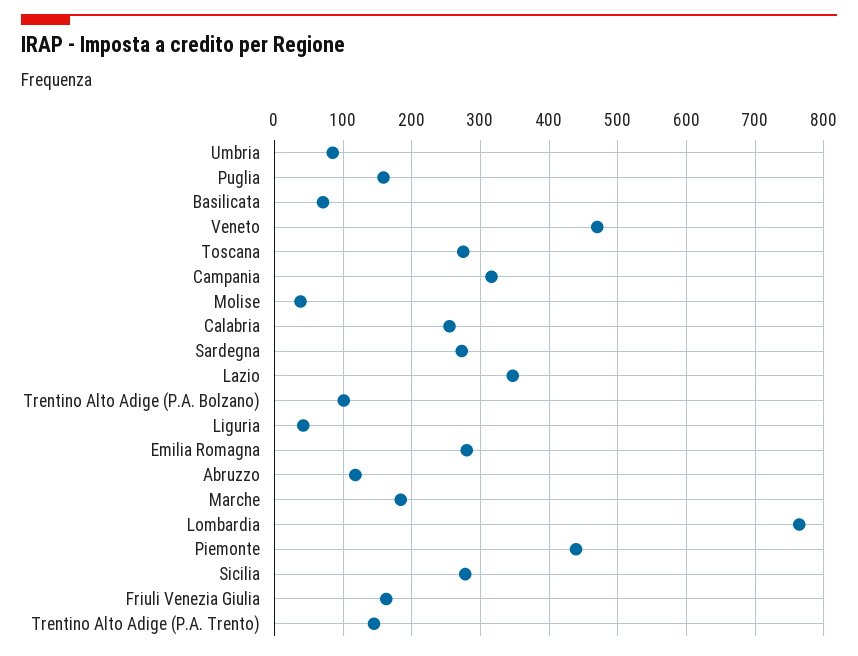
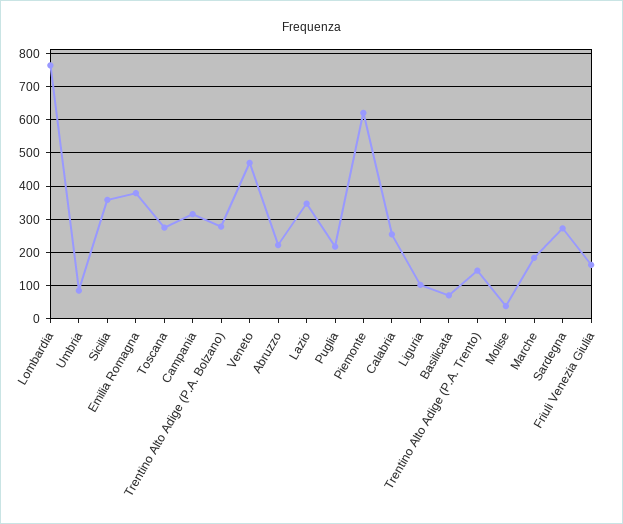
  {
    "Umbria": 90,
-   "Puglia": 160,
+   "Puglia": 220,
    "Basilicata": 70,
    "Veneto": 470,
    "Toscana": 280,
    "Campania": 320,
    "Molise": 40,
    "Calabria": 260,
    "Sardegna": 270,
    "Lazio": 350,
-   "Trentino Alto Adige (P.A. Bolzano)": 100,
+   "Trentino Alto Adige (P.A. Bolzano)": 280,
-   "Liguria": 40,
+   "Liguria": 100,
-   "Emilia Romagna": 280,
+   "Emilia Romagna": 380,
-   "Abruzzo": 120,
+   "Abruzzo": 220,
    "Marche": 180,
    "Lombardia": 760,
-   "Piemonte": 440,
+   "Piemonte": 620,
-   "Sicilia": 280,
+   "Sicilia": 360,
    "Friuli Venezia Giulia": 160,
    "Trentino Alto Adige (P.A. Trento)": 150
  }

